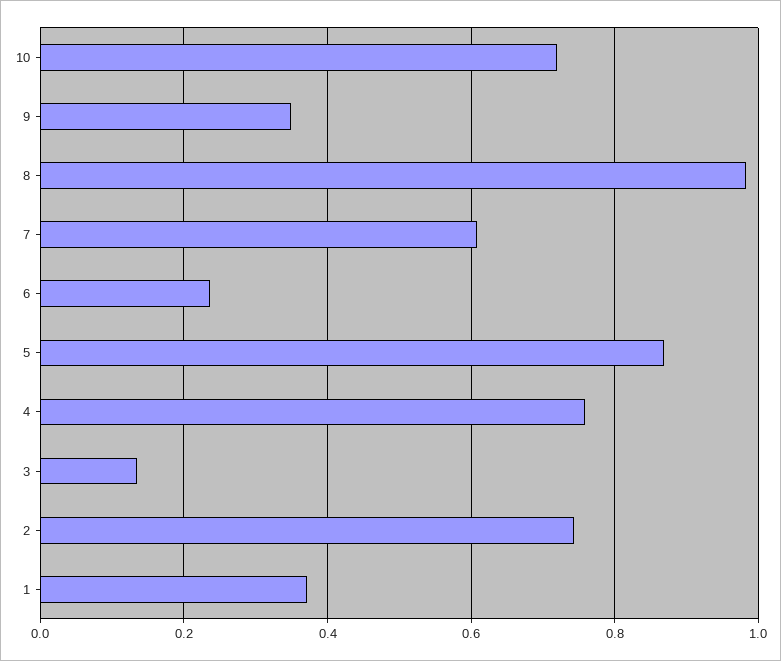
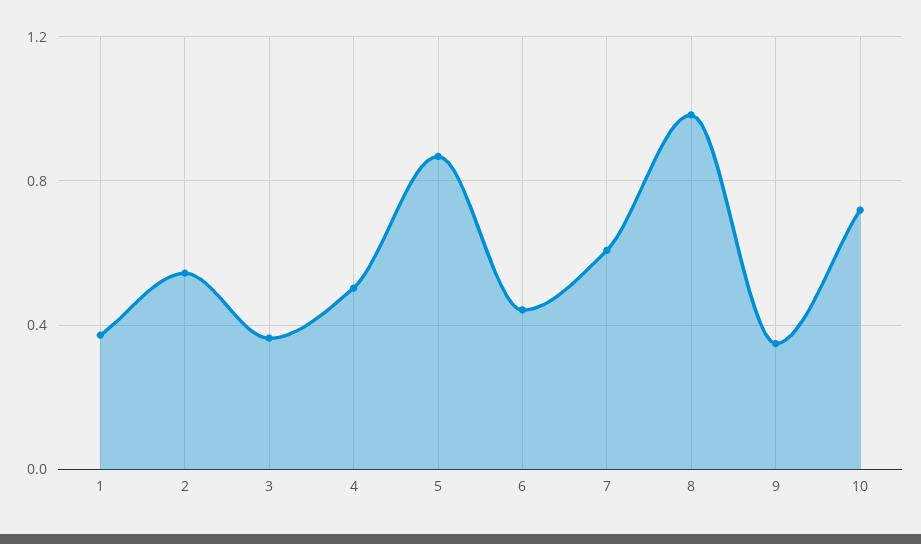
  {
    "10": 0.72,
    "9": 0.34,
    "8": 0.98,
    "7": 0.6,
-   "6": 0.24,
+   "6": 0.45,
    "5": 0.86,
-   "4": 0.76,
+   "4": 0.5,
-   "3": 0.14,
+   "3": 0.35,
-   "2": 0.74,
+   "2": 0.55,
    "1": 0.38
  }

